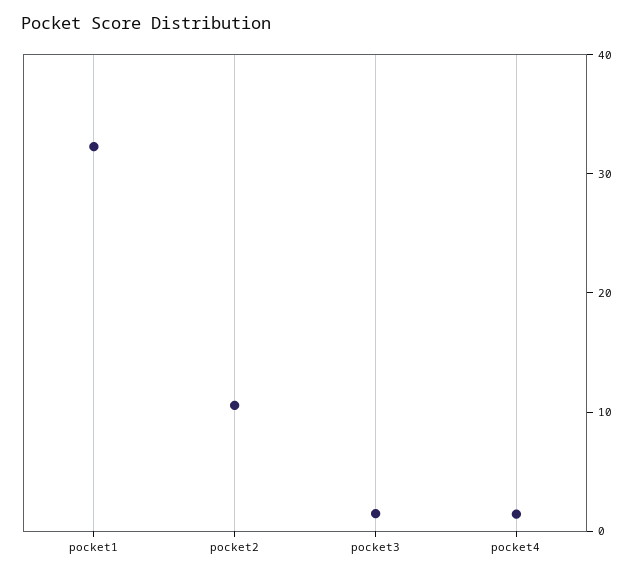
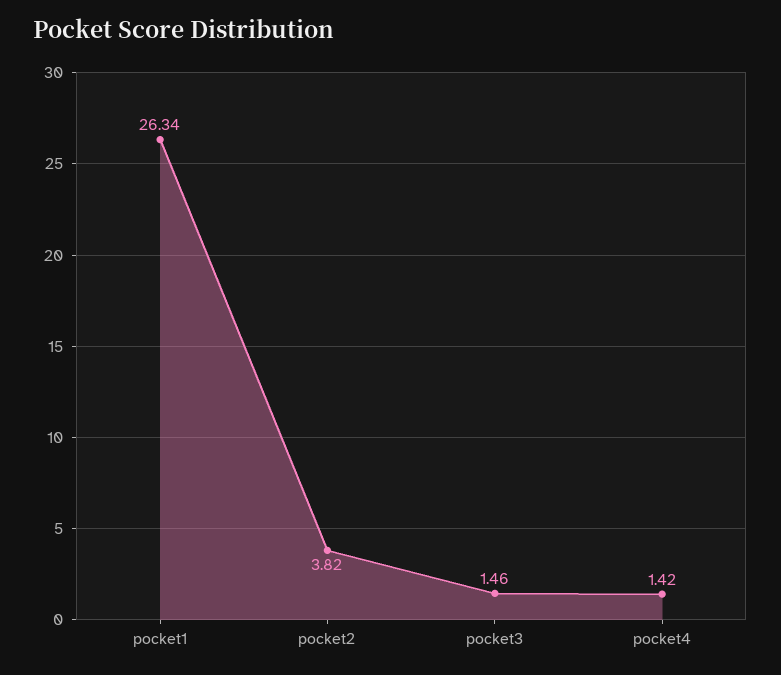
  {
-   "pocket1": 32,
+   "pocket1": 26.34,
-   "pocket2": 10,
+   "pocket2": 3.82,
    "pocket3": 1.46,
    "pocket4": 1.42
  }

